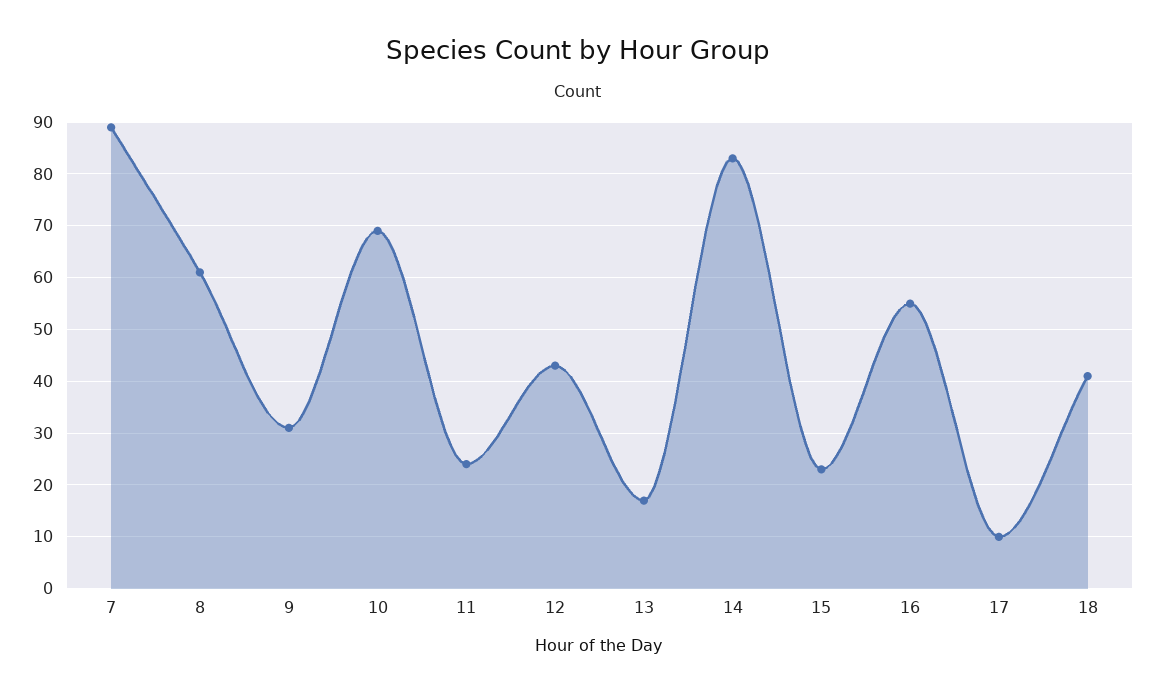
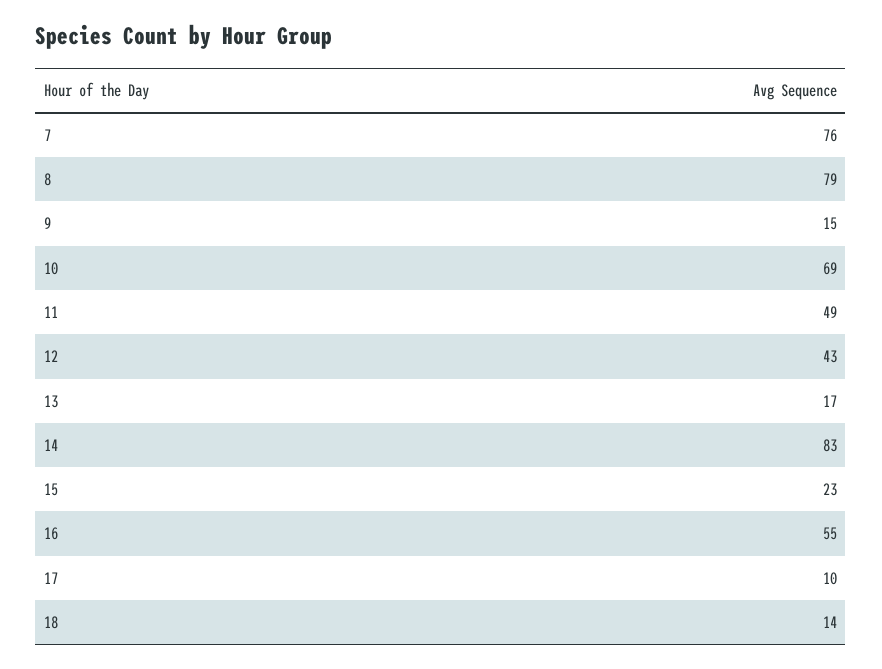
  {
-   "7": 90,
+   "7": 76,
-   "8": 60,
+   "8": 79,
-   "9": 30,
+   "9": 15,
    "10": 69,
-   "11": 25,
+   "11": 49,
    "12": 43,
    "13": 17,
    "14": 83,
    "15": 23,
    "16": 55,
    "17": 10,
-   "18": 40
+   "18": 14
  }

